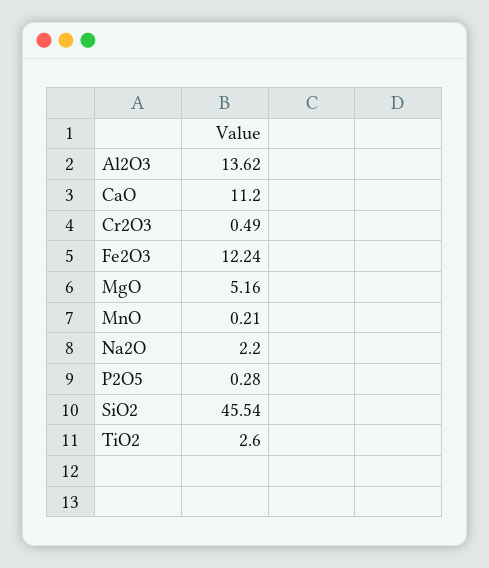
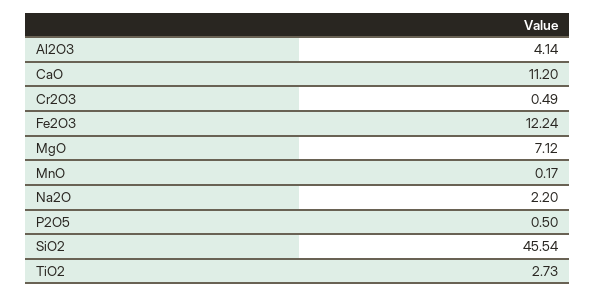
  {
-   "Al2O3": 13.62,
+   "Al2O3": 4.14,
    "CaO": 11.2,
    "Cr2O3": 0.49,
    "Fe2O3": 12.24,
-   "MgO": 5.16,
+   "MgO": 7.12,
-   "MnO": 0.21,
+   "MnO": 0.17,
    "Na2O": 2.2,
-   "P2O5": 0.28,
+   "P2O5": 0.5,
    "SiO2": 45.54,
-   "TiO2": 2.6
+   "TiO2": 2.73
  }

